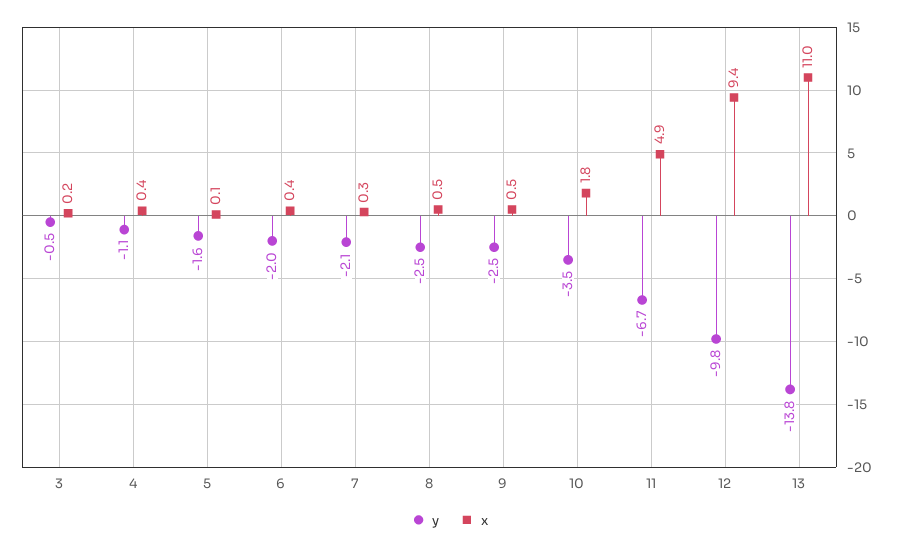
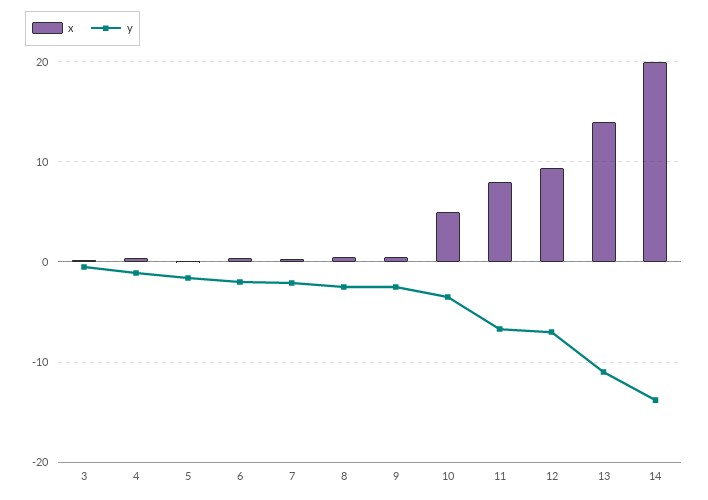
  {
    "y": {
      "3": -0.5,
      "4": -1.1,
      "5": -1.6,
      "6": -2,
      "7": -2.1,
      "8": -2.5,
      "9": -2.5,
      "10": -3.5,
      "11": -6.7,
-     "12": -9.8,
+     "12": -7,
-     "13": -13.8
+     "13": -11,
+     "14": -14
    },
    "x": {
      "3": 0.2,
      "4": 0.4,
      "5": 0.1,
      "6": 0.4,
      "7": 0.3,
      "8": 0.5,
      "9": 0.5,
-     "10": 1.8,
+     "10": 5,
-     "11": 4.9,
+     "11": 8,
      "12": 9.4,
-     "13": 11
+     "13": 14,
+     "14": 20
    }
  }

